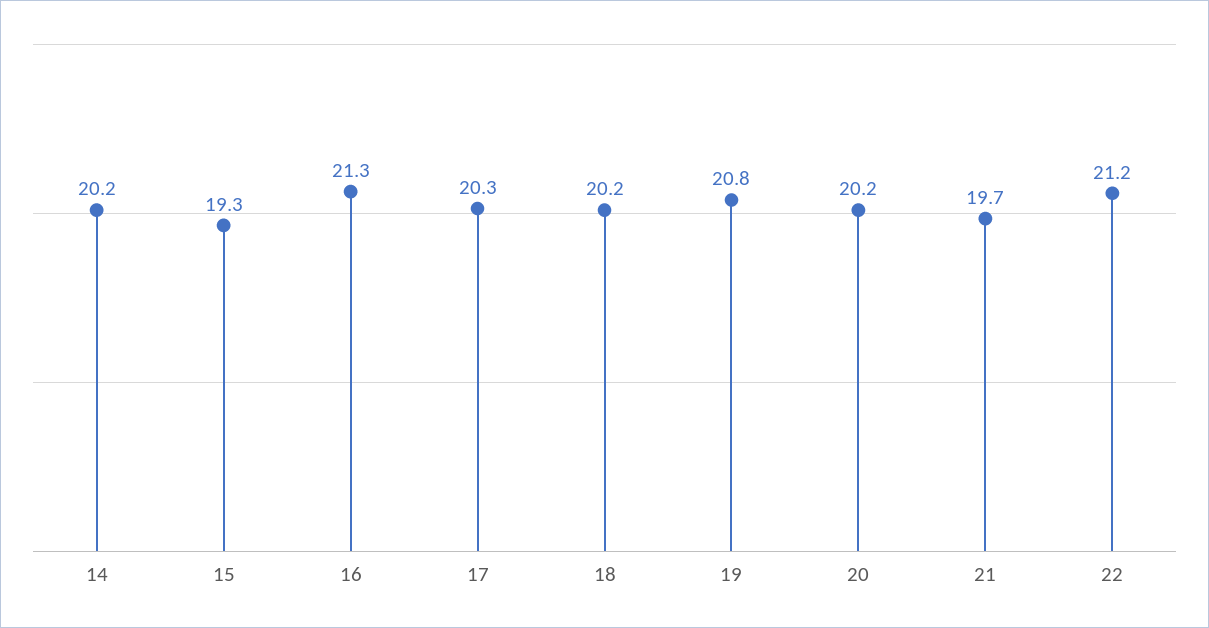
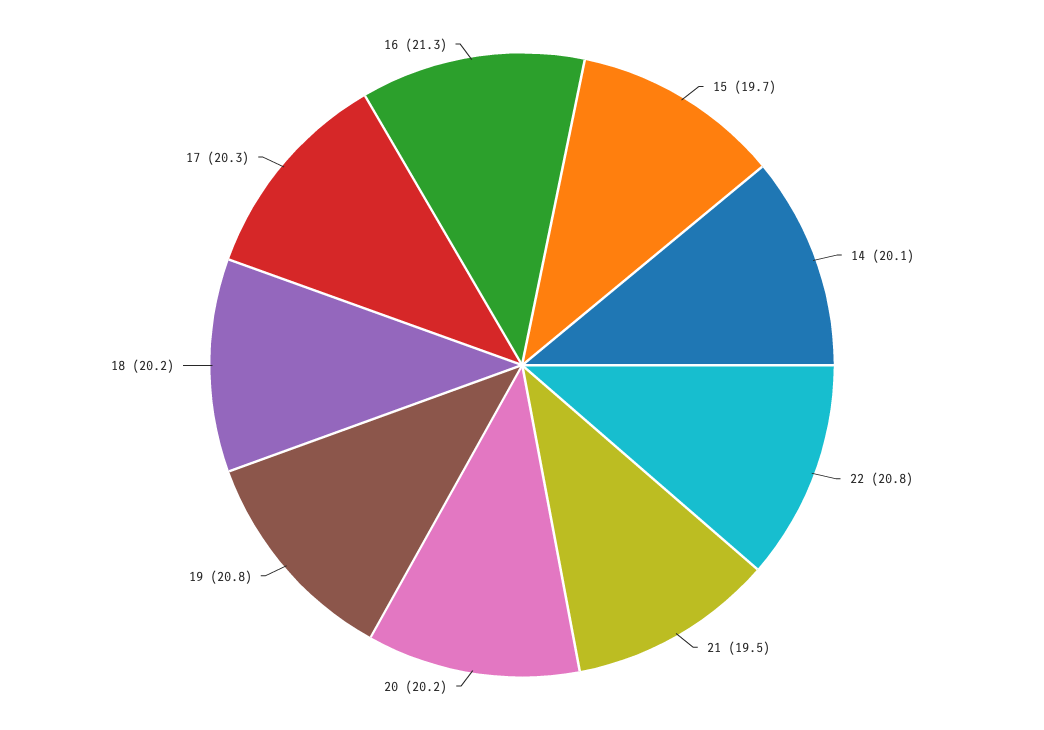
  {
-   "14": 20.2,
+   "14": 20.1,
-   "15": 19.3,
+   "15": 19.7,
    "16": 21.3,
    "17": 20.3,
    "18": 20.2,
    "19": 20.8,
    "20": 20.2,
-   "21": 19.7,
+   "21": 19.5,
-   "22": 21.2
+   "22": 20.8
  }

